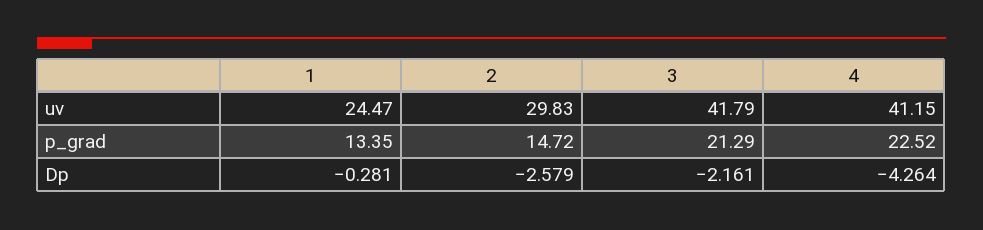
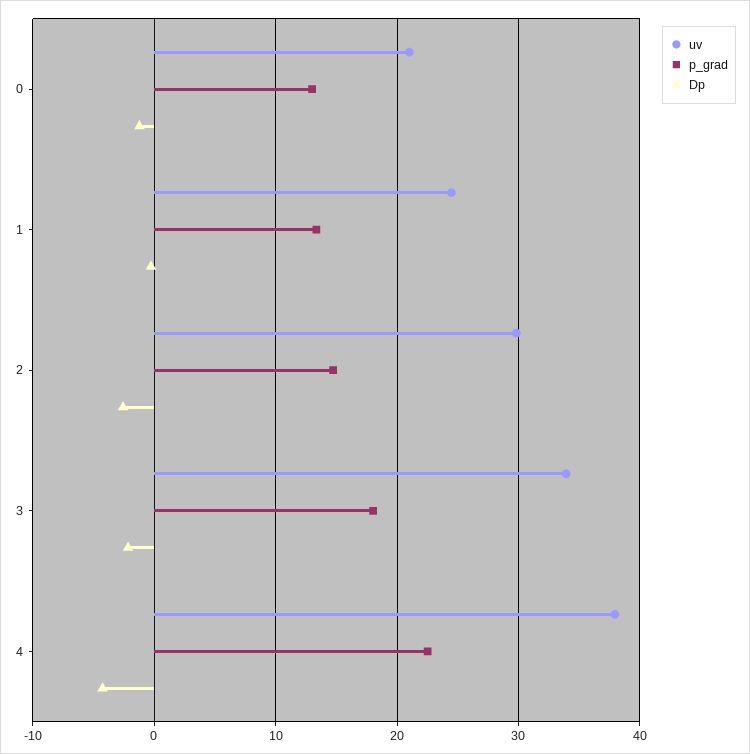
  {
    "uv": {
      "1": 24.47,
      "2": 29.83,
-     "3": 41.79,
+     "3": 34,
-     "4": 41.15
+     "4": 38,
+     "0": 21
    },
    "p_grad": {
      "1": 13.35,
      "2": 14.72,
-     "3": 21.29,
+     "3": 18,
-     "4": 22.52
+     "4": 22.52,
+     "0": 13
    },
    "Dp": {
      "1": -0.281,
      "2": -2.579,
      "3": -2.161,
-     "4": -4.264
+     "4": -4.264,
+     "0": -1
    }
  }

